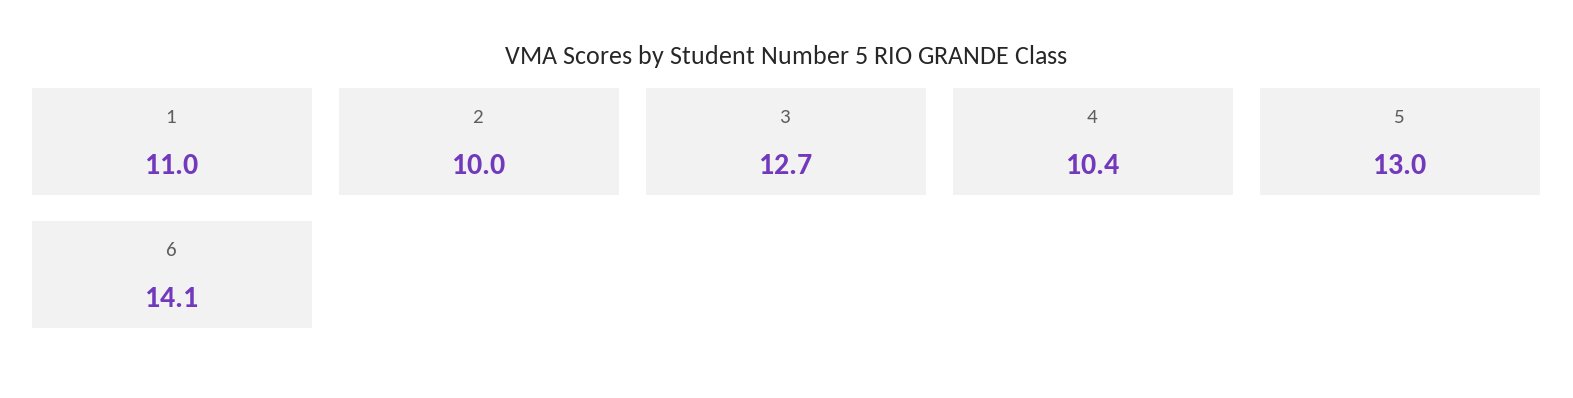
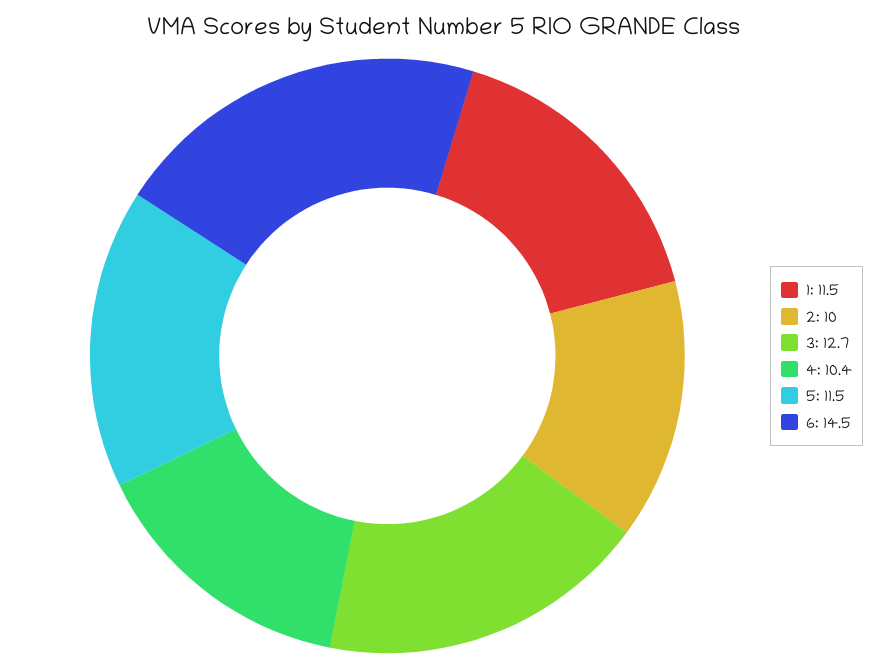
  {
-   "1": 11,
+   "1": 11.5,
    "2": 10,
    "3": 12.7,
    "4": 10.4,
-   "5": 13,
+   "5": 11.5,
-   "6": 14.1
+   "6": 14.5
  }

